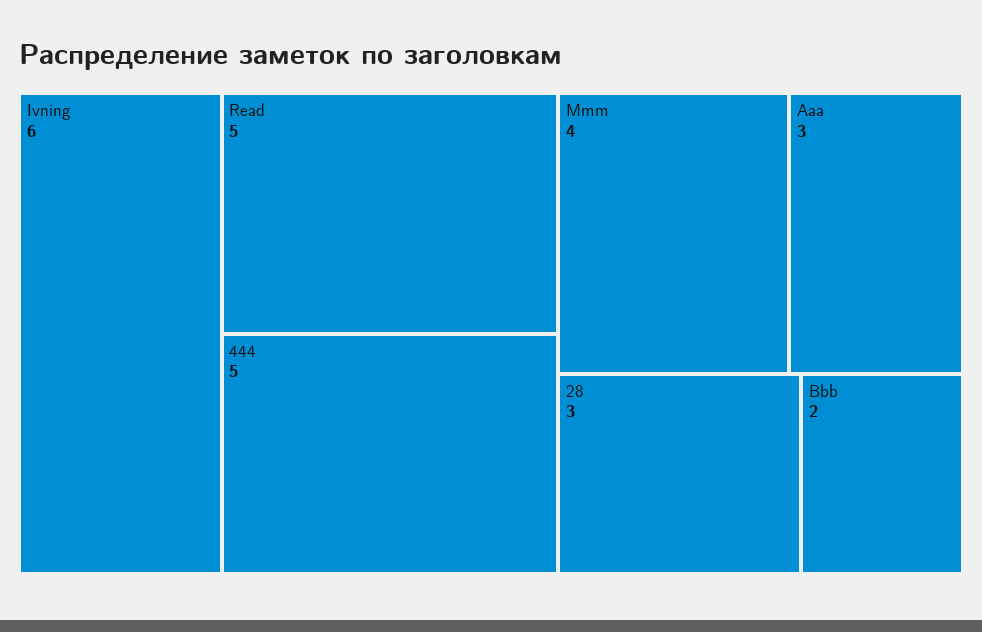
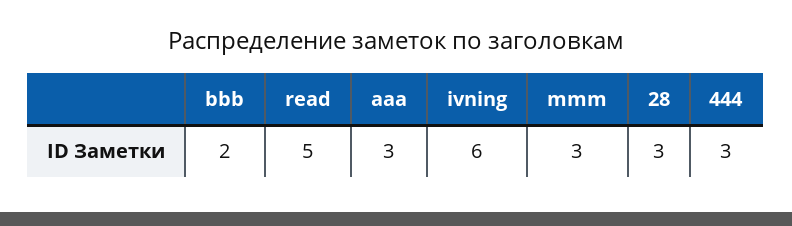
  {
    "Ivning": 6,
    "Read": 5,
-   "444": 5,
+   "444": 3,
-   "Mmm": 4,
+   "Mmm": 3,
    "Aaa": 3,
    "28": 3,
    "Bbb": 2
  }

